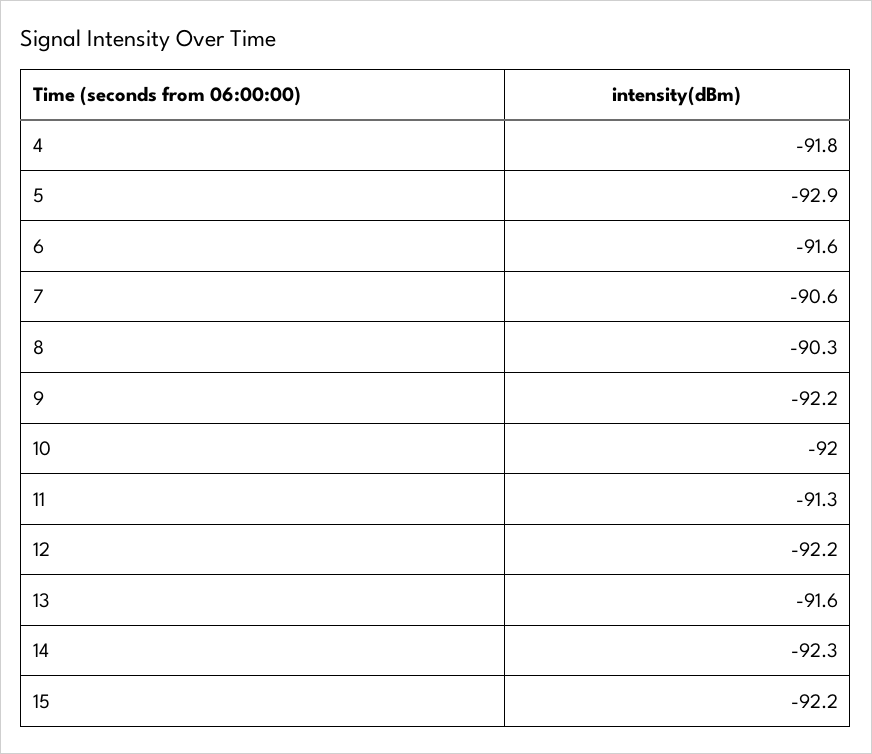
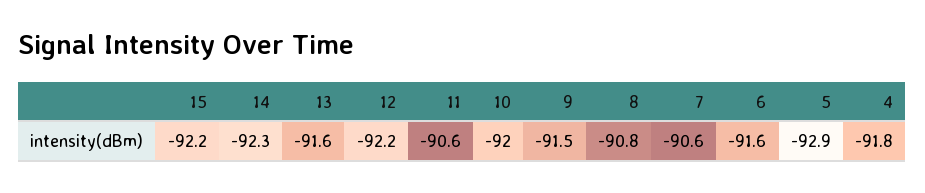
  {
    "4": -91.8,
    "5": -92.9,
    "6": -91.6,
    "7": -90.6,
-   "8": -90.3,
+   "8": -90.8,
-   "9": -92.2,
+   "9": -91.5,
    "10": -92,
-   "11": -91.3,
+   "11": -90.6,
    "12": -92.2,
    "13": -91.6,
    "14": -92.3,
    "15": -92.2
  }

